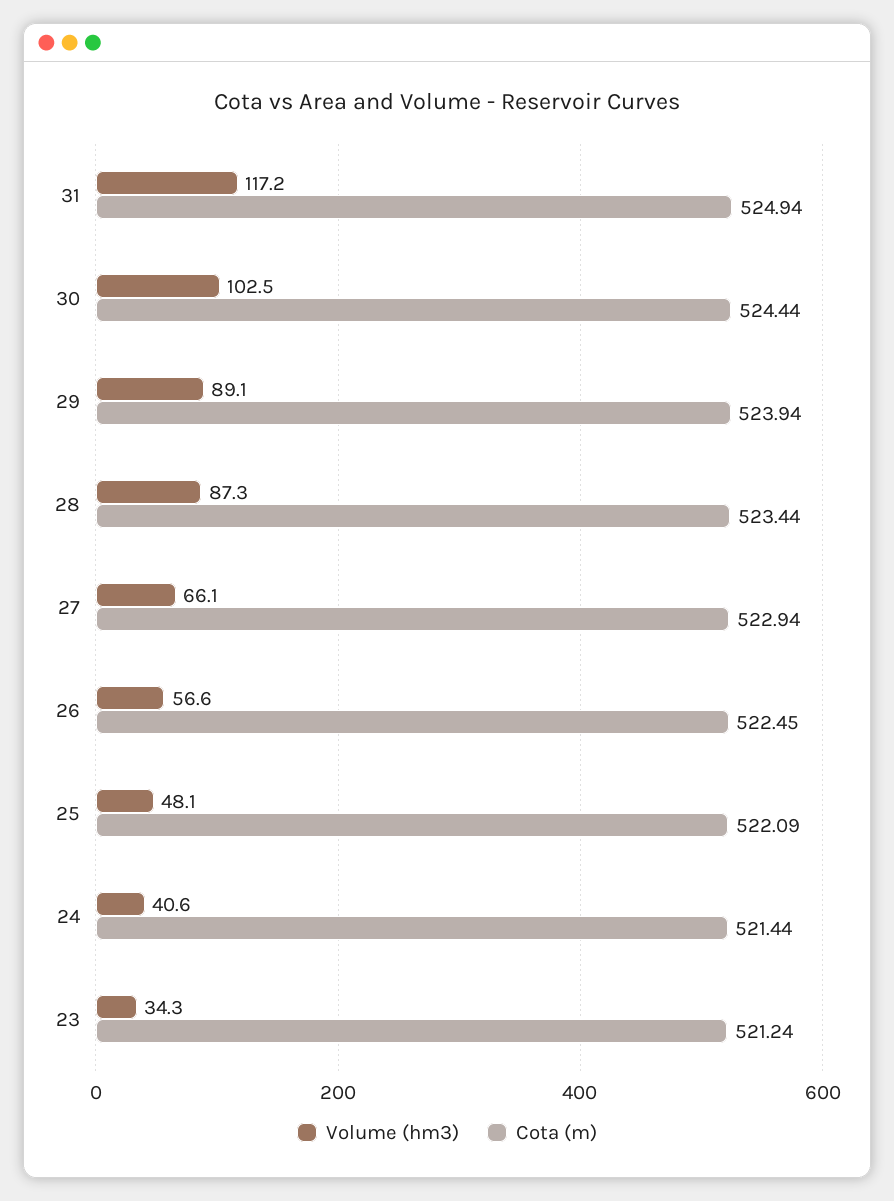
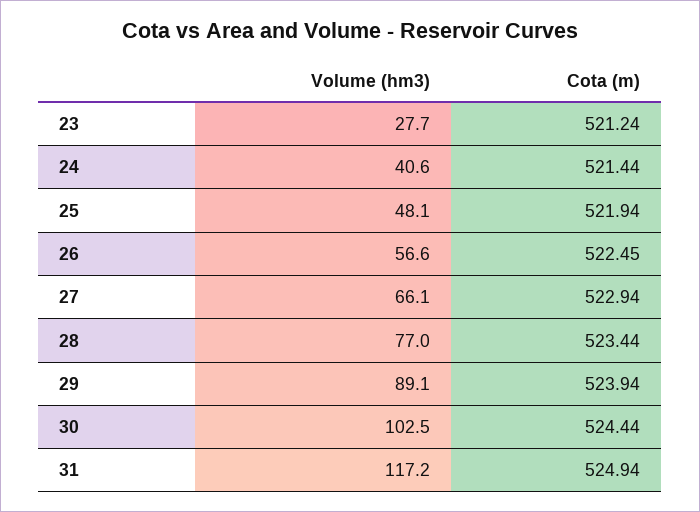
  {
    "Volume (hm3)": {
      "31": 117.2,
      "30": 102.5,
      "29": 89.1,
-     "28": 87.3,
+     "28": 77,
      "27": 66.1,
      "26": 56.6,
      "25": 48.1,
      "24": 40.6,
-     "23": 34.3
+     "23": 27.7
    },
    "Cota (m)": {
      "31": 524.94,
      "30": 524.44,
      "29": 523.94,
      "28": 523.44,
      "27": 522.94,
      "26": 522.45,
-     "25": 522.09,
+     "25": 521.94,
      "24": 521.44,
      "23": 521.24
    }
  }

